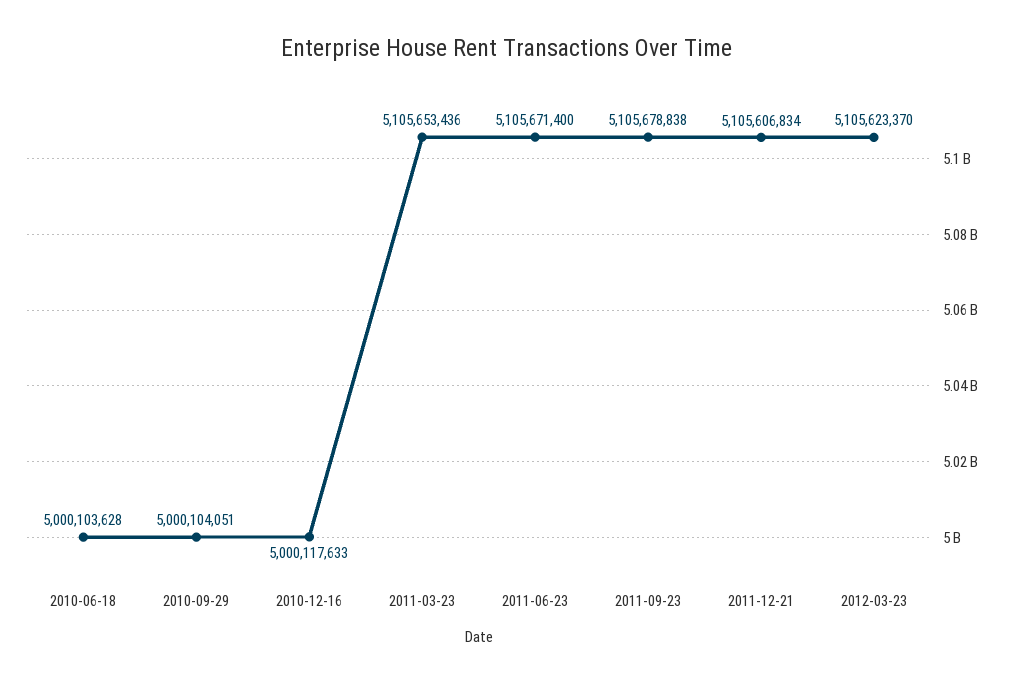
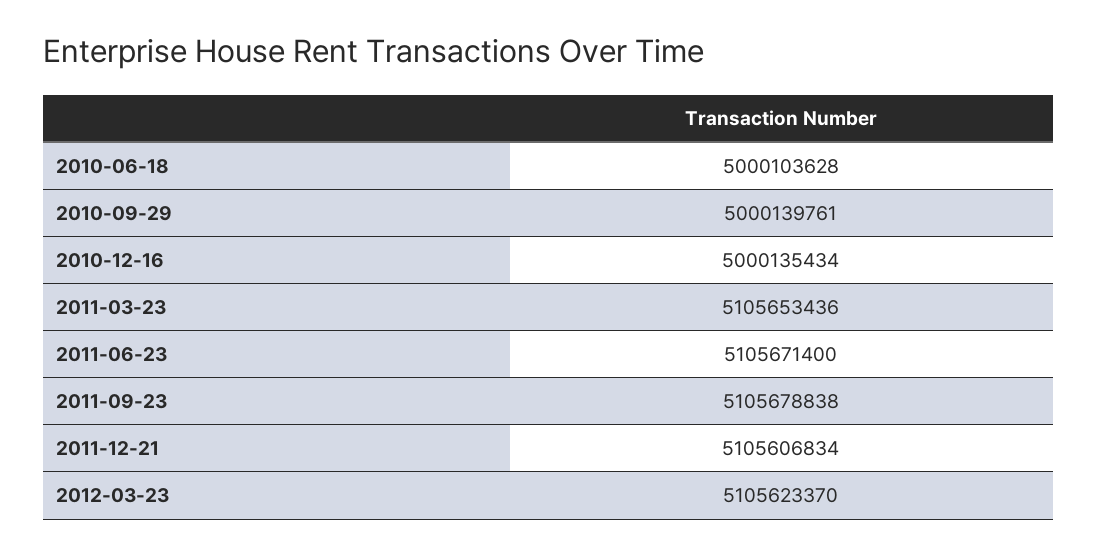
  {
    "2010-06-18": 5000103628,
-   "2010-09-29": 5000104051,
+   "2010-09-29": 5000139761,
-   "2010-12-16": 5000117633,
+   "2010-12-16": 5000135434,
    "2011-03-23": 5105653436,
    "2011-06-23": 5105671400,
    "2011-09-23": 5105678838,
    "2011-12-21": 5105606834,
    "2012-03-23": 5105623370
  }

